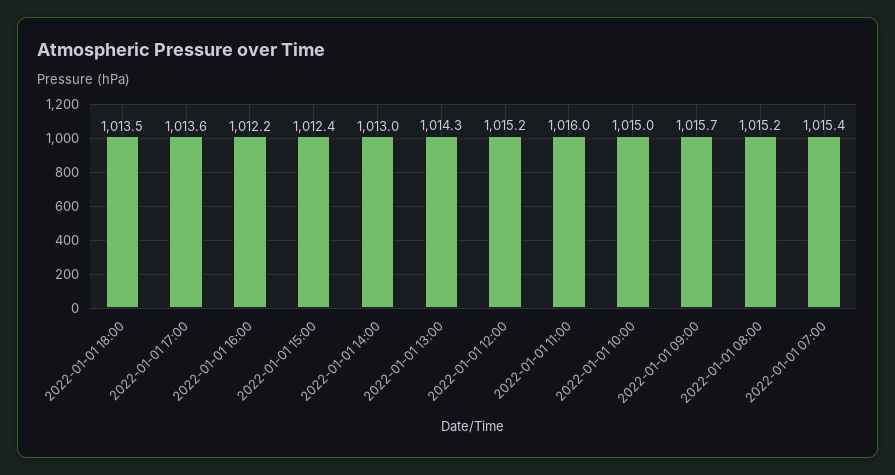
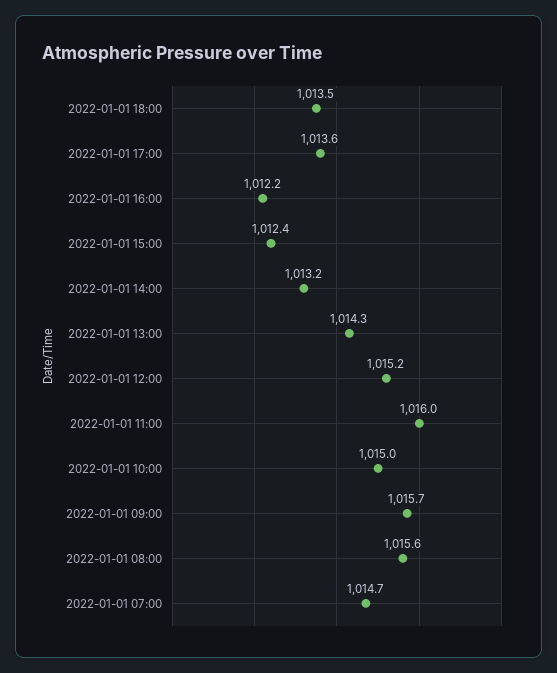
  {
    "2022-01-01 18:00": 1013.5,
    "2022-01-01 17:00": 1013.6,
    "2022-01-01 16:00": 1012.2,
    "2022-01-01 15:00": 1012.4,
-   "2022-01-01 14:00": 1013,
+   "2022-01-01 14:00": 1013.2,
    "2022-01-01 13:00": 1014.3,
    "2022-01-01 12:00": 1015.2,
    "2022-01-01 11:00": 1016,
    "2022-01-01 10:00": 1015,
    "2022-01-01 09:00": 1015.7,
-   "2022-01-01 08:00": 1015.2,
+   "2022-01-01 08:00": 1015.6,
-   "2022-01-01 07:00": 1015.4
+   "2022-01-01 07:00": 1014.7
  }

